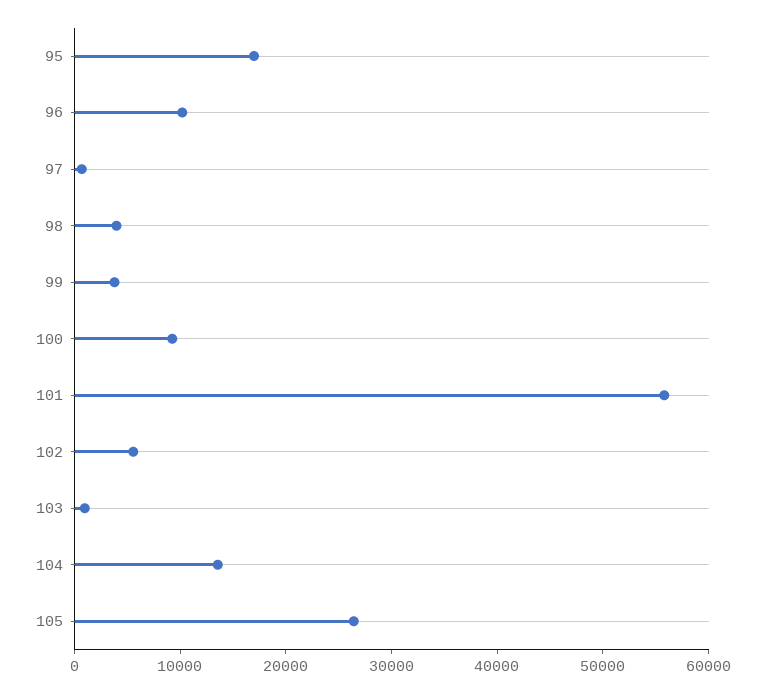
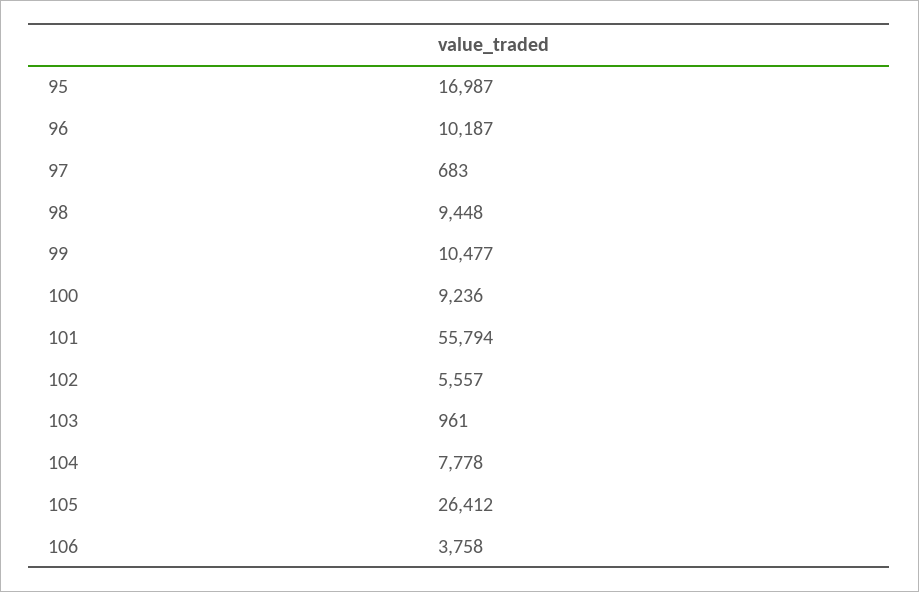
  {
    "95": 16987,
    "96": 10187,
    "97": 683,
-   "98": 4000,
+   "98": 9448,
-   "99": 4000,
+   "99": 10477,
    "100": 9236,
    "101": 55794,
    "102": 5557,
    "103": 961,
-   "104": 14000,
+   "104": 7778,
-   "105": 26412
+   "105": 26412,
+   "106": 3758
  }

